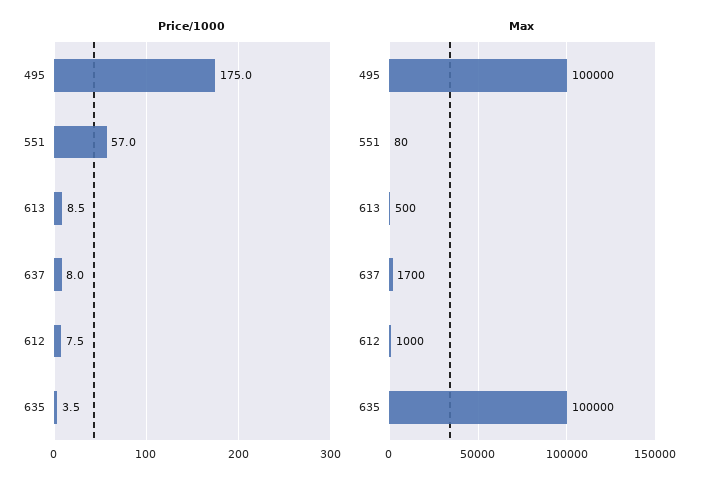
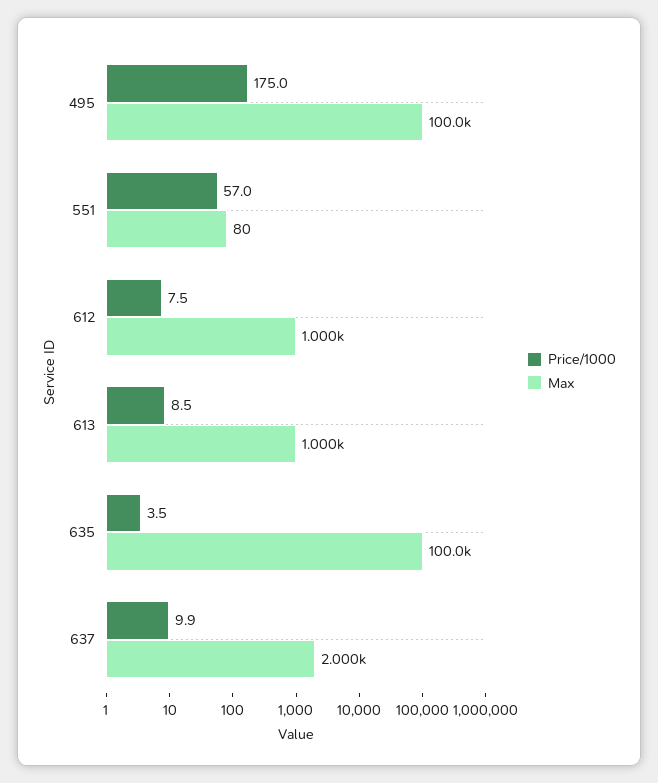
  {
    "Price/1000": {
      "495": 175,
      "551": 57,
      "613": 8.5,
-     "637": 8,
+     "637": 9.9,
      "612": 7.5,
      "635": 3.5
    },
    "Max": {
      "495": 100000,
      "551": 80,
-     "613": 500,
+     "613": 1000,
-     "637": 1700,
+     "637": 2000,
      "612": 1000,
      "635": 100000
    }
  }

